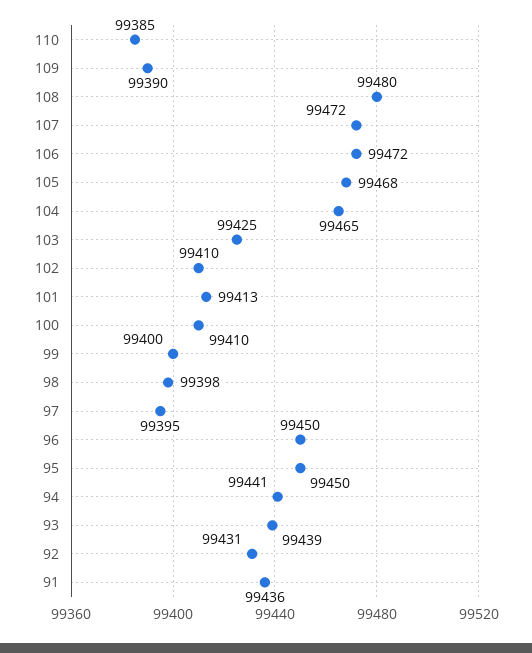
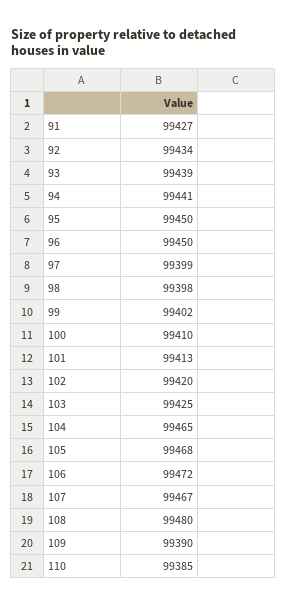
  {
    "110": 99385,
    "109": 99390,
    "108": 99480,
-   "107": 99472,
+   "107": 99467,
    "106": 99472,
    "105": 99468,
    "104": 99465,
    "103": 99425,
-   "102": 99410,
+   "102": 99420,
    "101": 99413,
    "100": 99410,
-   "99": 99400,
+   "99": 99402,
    "98": 99398,
-   "97": 99395,
+   "97": 99399,
    "96": 99450,
    "95": 99450,
    "94": 99441,
    "93": 99439,
-   "92": 99431,
+   "92": 99434,
-   "91": 99436
+   "91": 99427
  }

